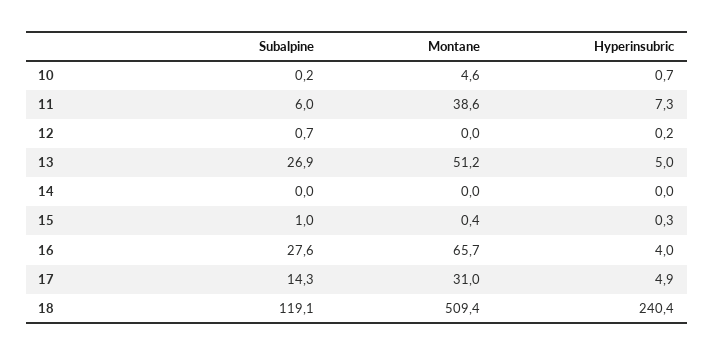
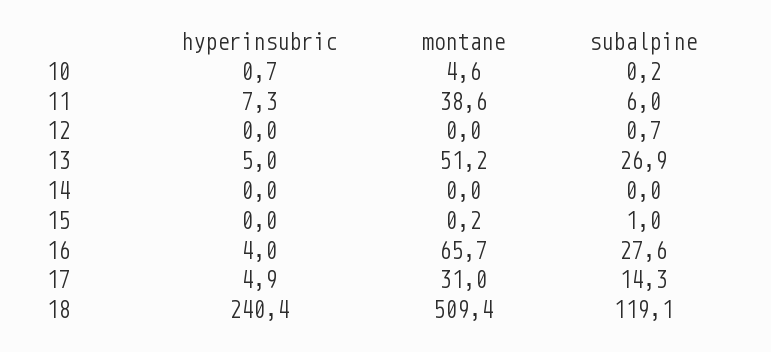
  {
    "Subalpine": {
      "10": 0.2,
      "11": 6,
      "12": 0.7,
      "13": 26.9,
      "14": 0,
      "15": 1,
      "16": 27.6,
      "17": 14.3,
      "18": 119.1
    },
    "Montane": {
      "10": 4.6,
      "11": 38.6,
      "12": 0,
      "13": 51.2,
      "14": 0,
-     "15": 0.4,
+     "15": 0.2,
      "16": 65.7,
      "17": 31,
      "18": 509.4
    },
    "Hyperinsubric": {
      "10": 0.7,
      "11": 7.3,
-     "12": 0.2,
+     "12": 0,
      "13": 5,
      "14": 0,
-     "15": 0.3,
+     "15": 0,
      "16": 4,
      "17": 4.9,
      "18": 240.4
    }
  }

